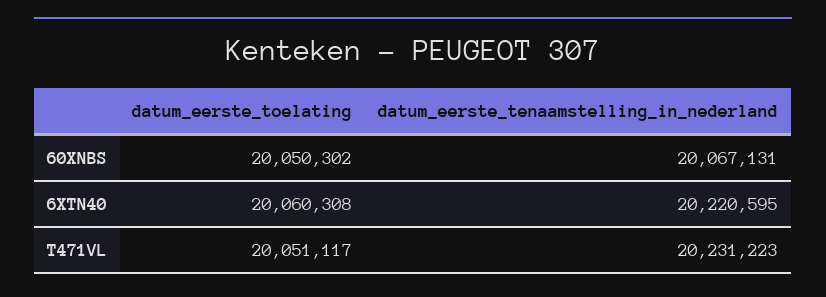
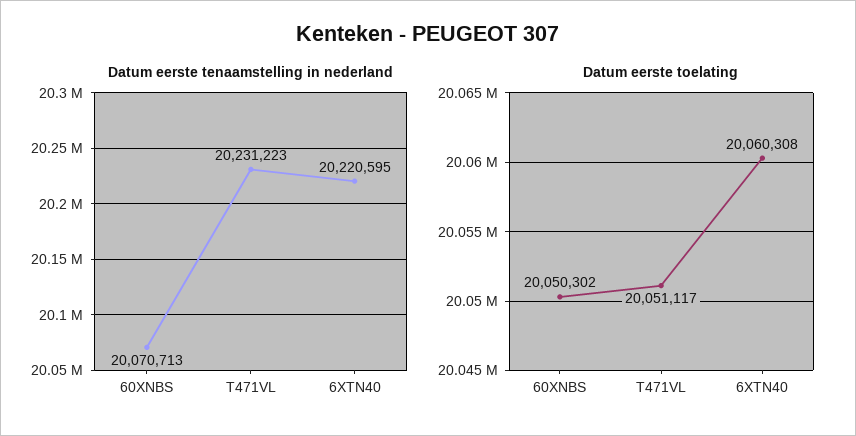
  {
    "datum_eerste_toelating": {
      "60XNBS": 20050302,
      "6XTN40": 20060308,
      "T471VL": 20051117
    },
    "datum_eerste_tenaamstelling_in_nederland": {
-     "60XNBS": 20067131,
+     "60XNBS": 20070713,
      "6XTN40": 20220595,
      "T471VL": 20231223
    }
  }

